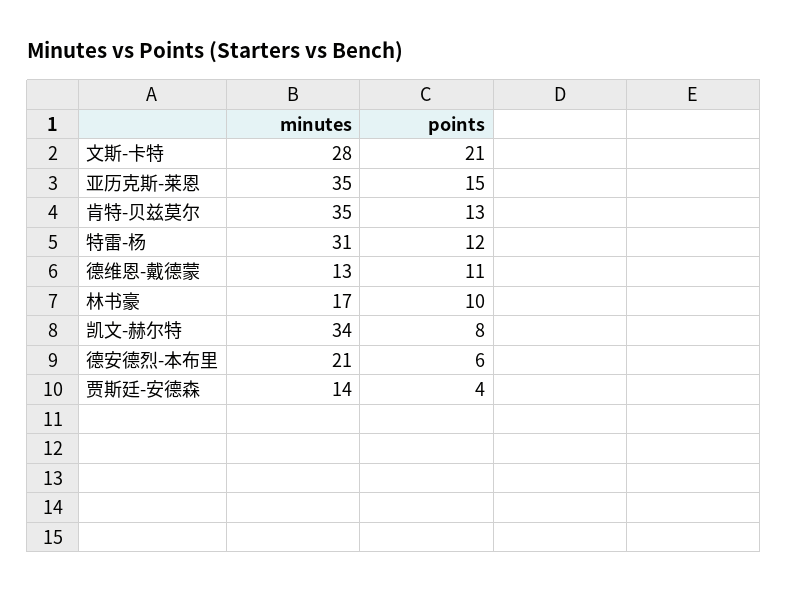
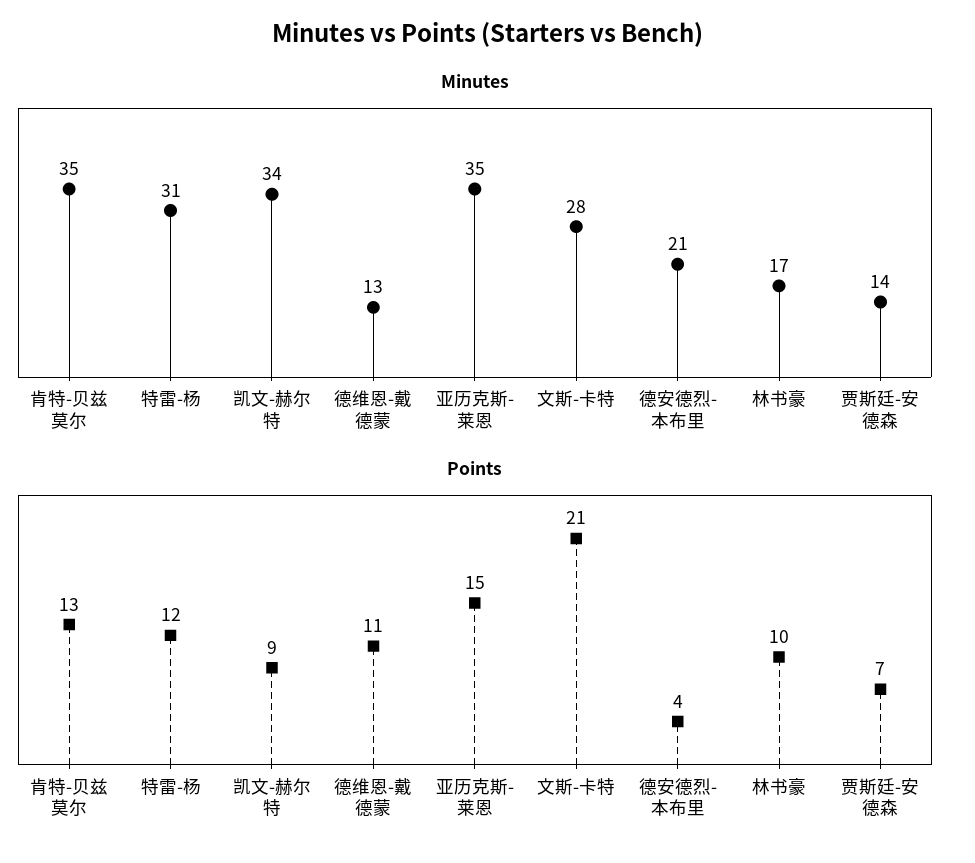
  {
    "minutes": {
      "文斯-卡特": 28,
      "亚历克斯-莱恩": 35,
      "肯特-贝兹莫尔": 35,
      "特雷-杨": 31,
      "德维恩-戴德蒙": 13,
      "林书豪": 17,
      "凯文-赫尔特": 34,
      "德安德烈-本布里": 21,
      "贾斯廷-安德森": 14
    },
    "points": {
      "文斯-卡特": 21,
      "亚历克斯-莱恩": 15,
      "肯特-贝兹莫尔": 13,
      "特雷-杨": 12,
      "德维恩-戴德蒙": 11,
      "林书豪": 10,
-     "凯文-赫尔特": 8,
+     "凯文-赫尔特": 9,
-     "德安德烈-本布里": 6,
+     "德安德烈-本布里": 4,
-     "贾斯廷-安德森": 4
+     "贾斯廷-安德森": 7
    }
  }

